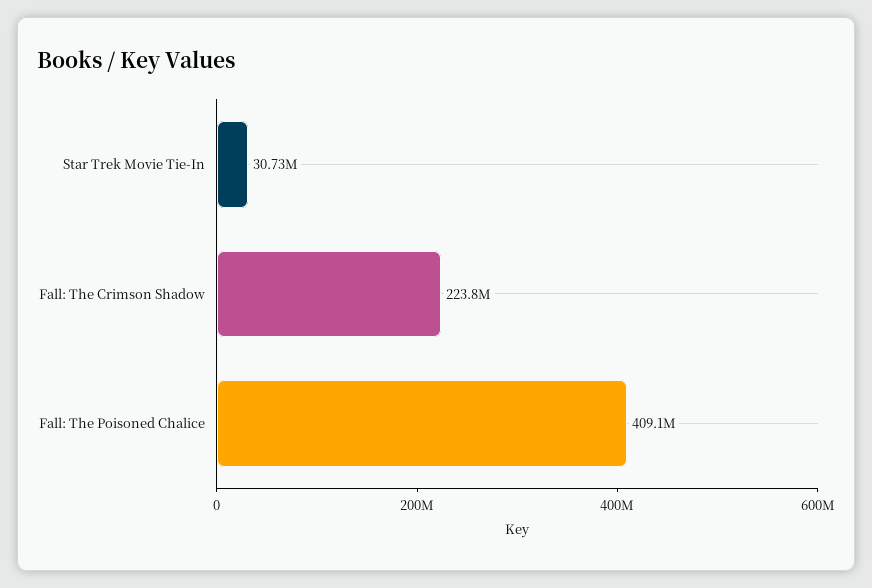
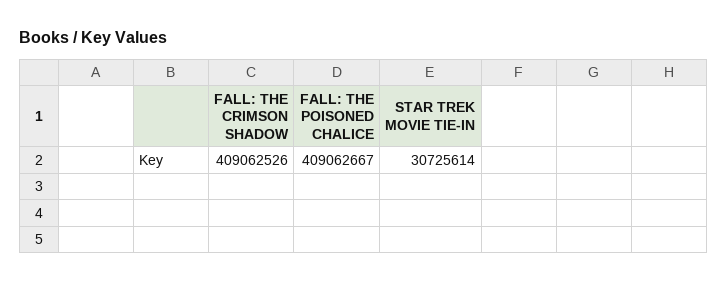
  {
    "Star Trek Movie Tie-In": 30725614,
-   "Fall: The Crimson Shadow": 223800000,
+   "Fall: The Crimson Shadow": 409062526,
    "Fall: The Poisoned Chalice": 409062667
  }

